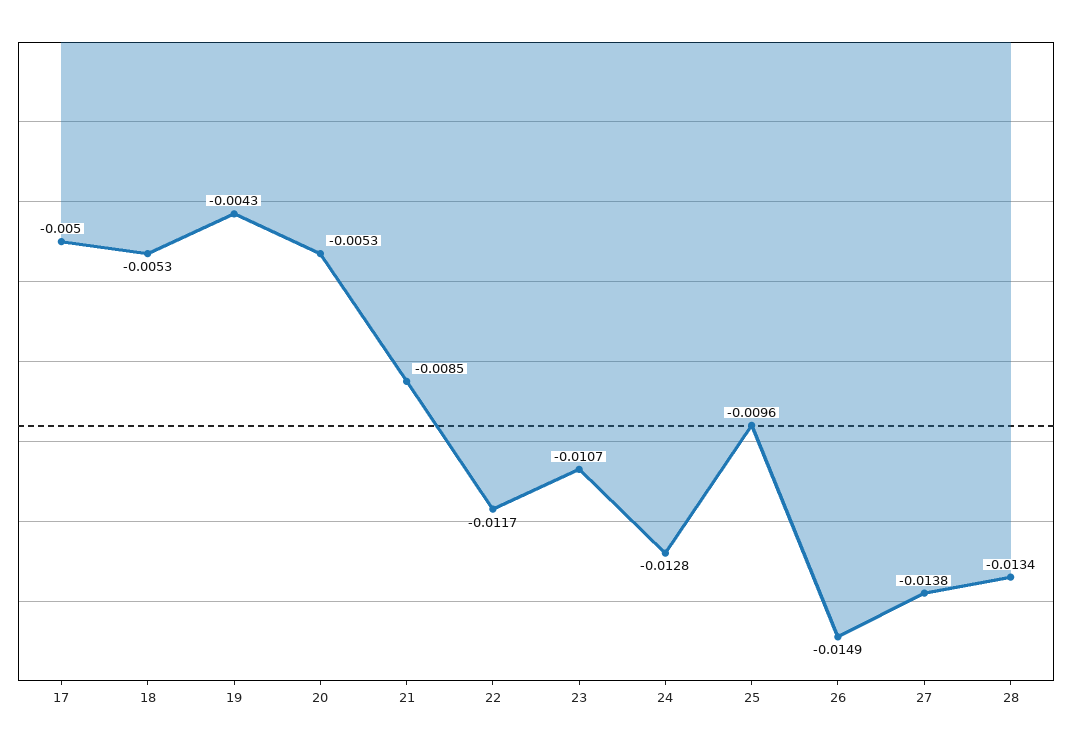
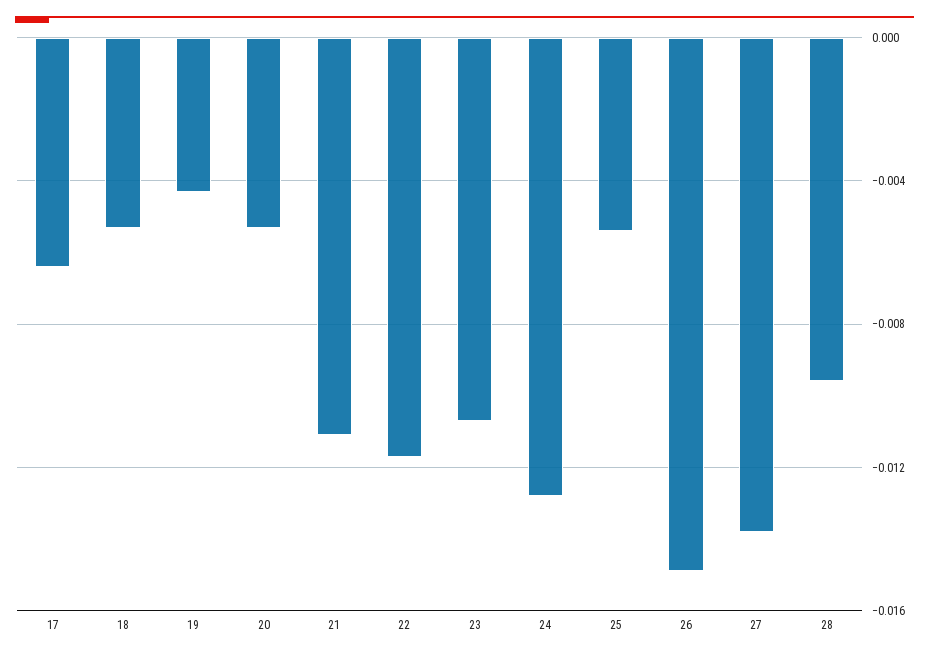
  {
-   "17": -0.005,
+   "17": -0.0065,
    "18": -0.0053,
    "19": -0.0043,
    "20": -0.0053,
-   "21": -0.0085,
+   "21": -0.011,
    "22": -0.0117,
    "23": -0.0107,
    "24": -0.0128,
-   "25": -0.0096,
+   "25": -0.0055,
    "26": -0.0149,
    "27": -0.0138,
-   "28": -0.0134
+   "28": -0.0095
  }

